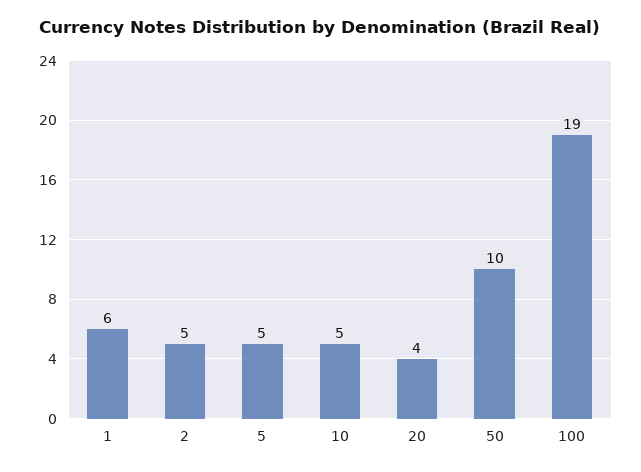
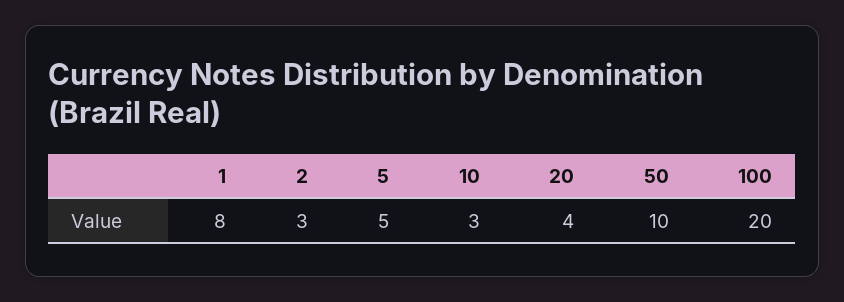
  {
-   "1": 6,
+   "1": 8,
-   "2": 5,
+   "2": 3,
    "5": 5,
-   "10": 5,
+   "10": 3,
    "20": 4,
    "50": 10,
-   "100": 19
+   "100": 20
  }

